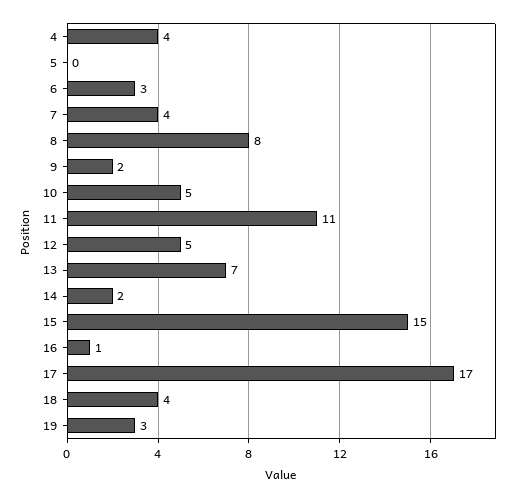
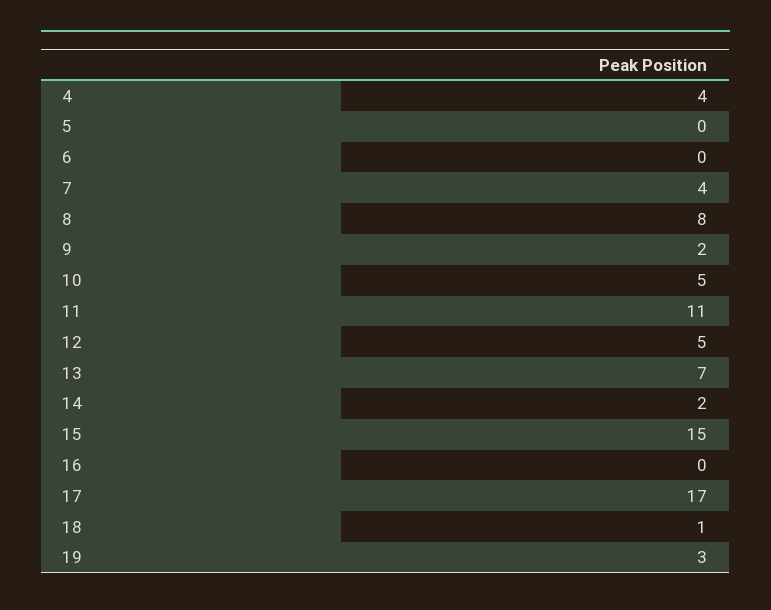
  {
    "4": 4,
    "5": 0,
-   "6": 3,
+   "6": 0,
    "7": 4,
    "8": 8,
    "9": 2,
    "10": 5,
    "11": 11,
    "12": 5,
    "13": 7,
    "14": 2,
    "15": 15,
-   "16": 1,
+   "16": 0,
    "17": 17,
-   "18": 4,
+   "18": 1,
    "19": 3
  }

